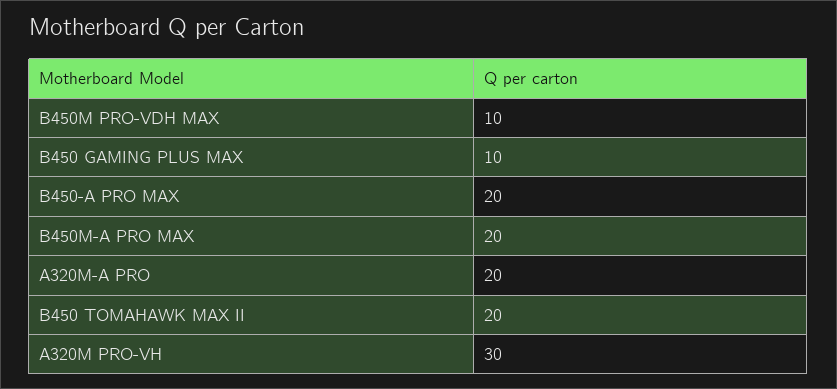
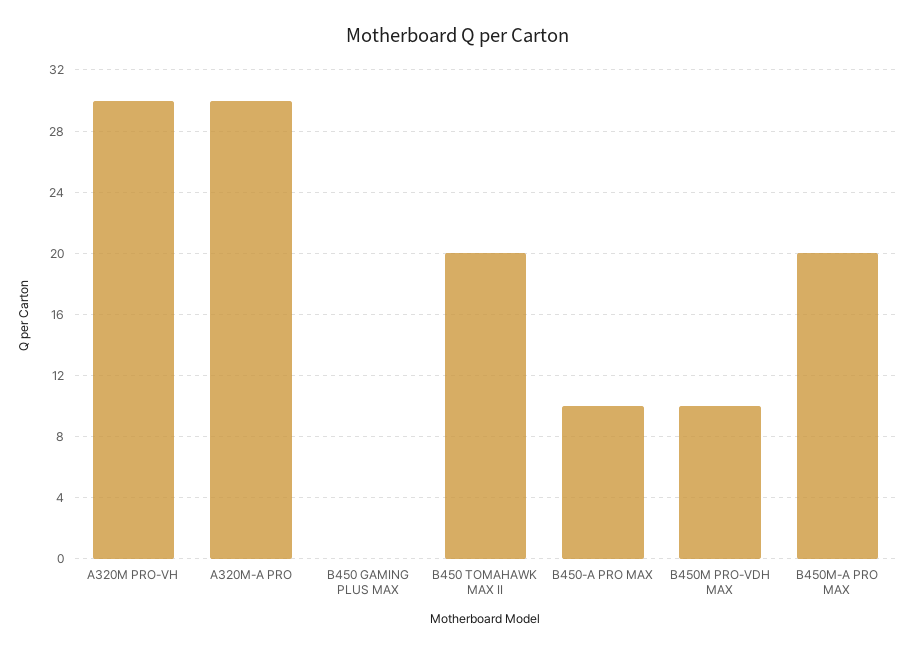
  {
    "B450M PRO-VDH MAX": 10,
-   "B450 GAMING PLUS MAX": 10,
+   "B450 GAMING PLUS MAX": 0,
-   "B450-A PRO MAX": 20,
+   "B450-A PRO MAX": 10,
    "B450M-A PRO MAX": 20,
-   "A320M-A PRO": 20,
+   "A320M-A PRO": 30,
    "B450 TOMAHAWK MAX II": 20,
    "A320M PRO-VH": 30
  }

